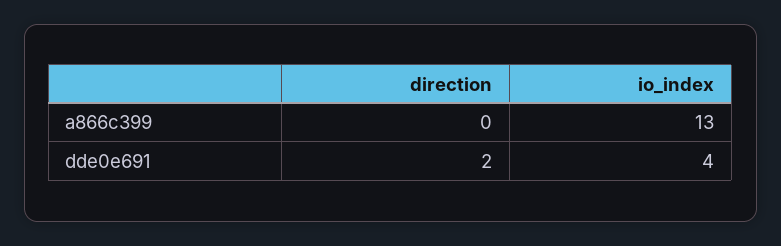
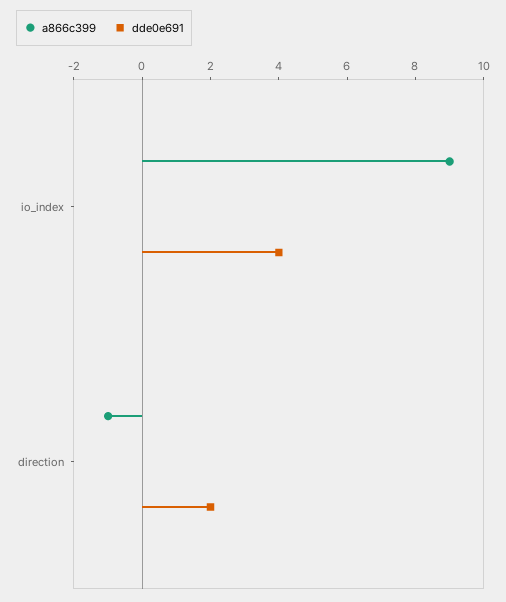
  {
    "a866c399": {
-     "direction": 0,
+     "direction": -1,
-     "io_index": 13
+     "io_index": 9
    },
    "dde0e691": {
      "direction": 2,
      "io_index": 4
    }
  }

